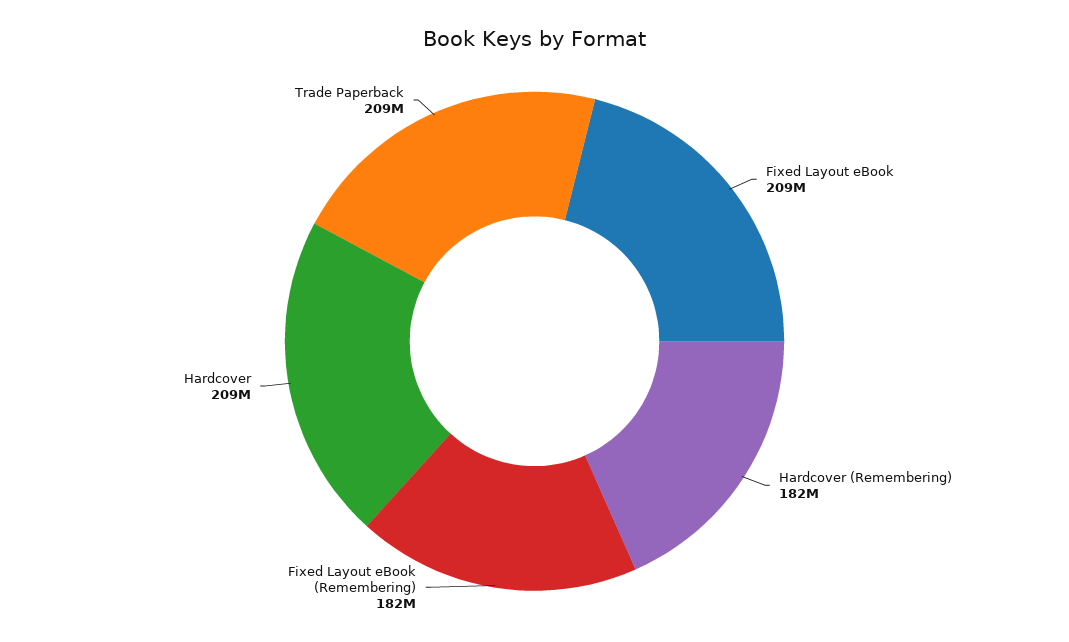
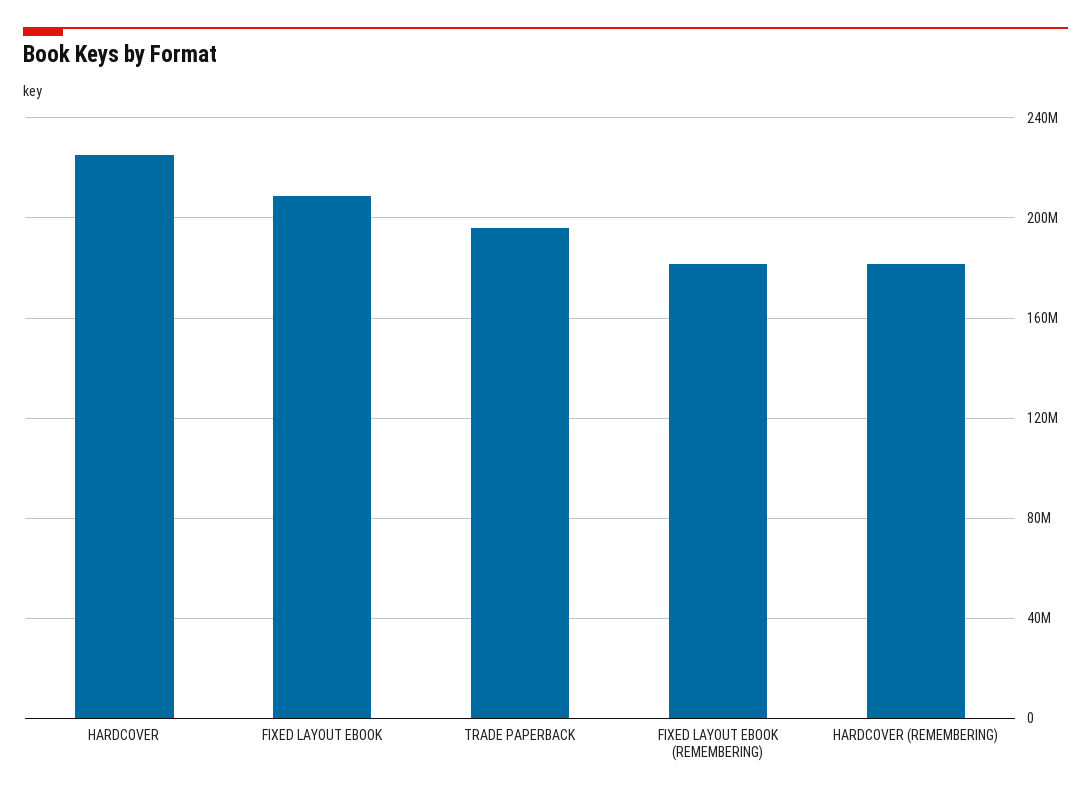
  {
    "Fixed Layout eBook": 209000000,
    "Hardcover (Remembering)": 182000000,
    "Fixed Layout eBook (Remembering)": 182000000,
-   "Hardcover": 209000000,
+   "Hardcover": 225000000,
-   "Trade Paperback": 209000000
+   "Trade Paperback": 195000000
  }

